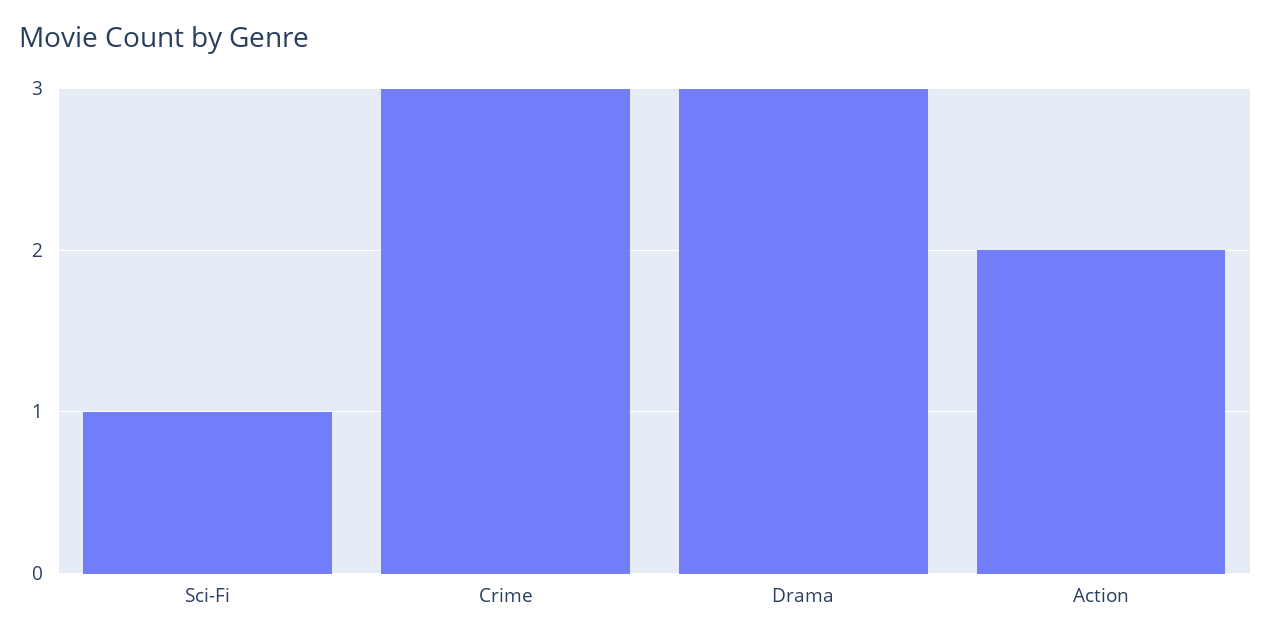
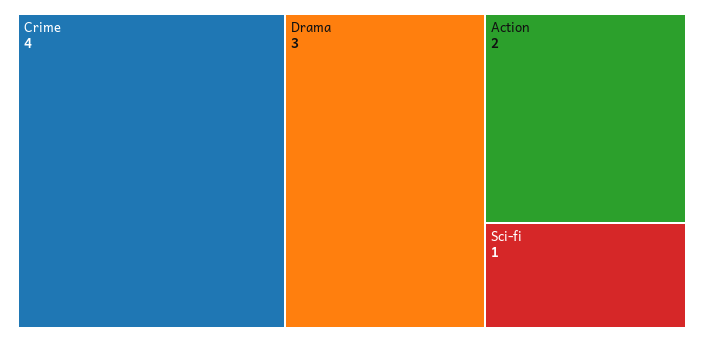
  {
    "Sci-Fi": 1,
-   "Crime": 3,
+   "Crime": 4,
    "Drama": 3,
    "Action": 2
  }

